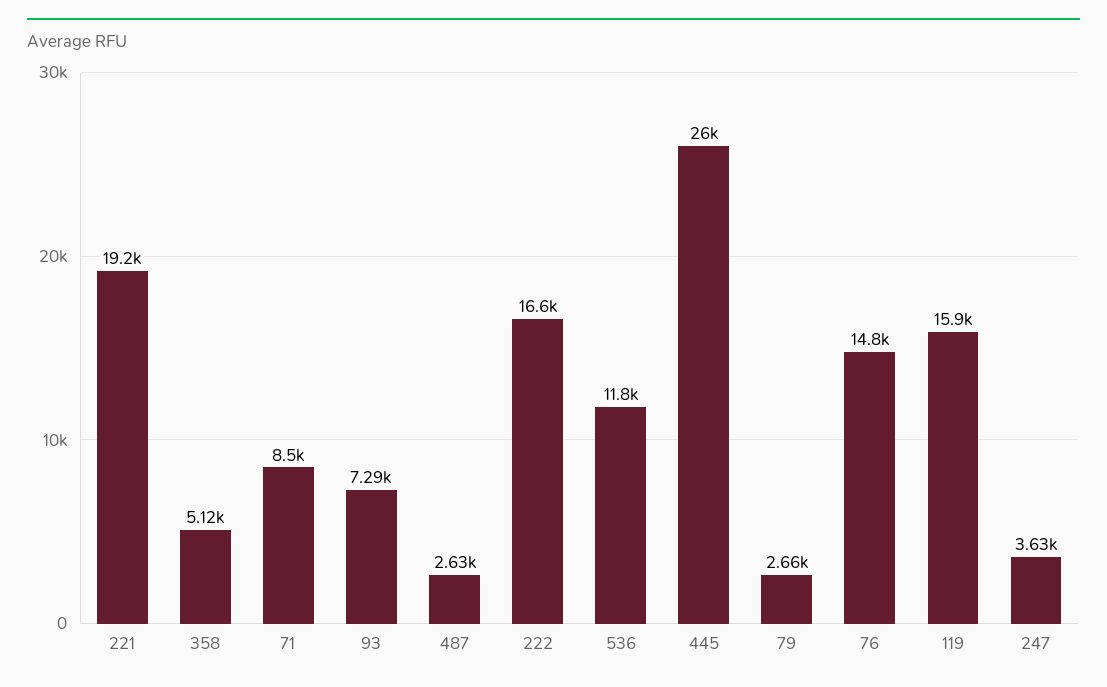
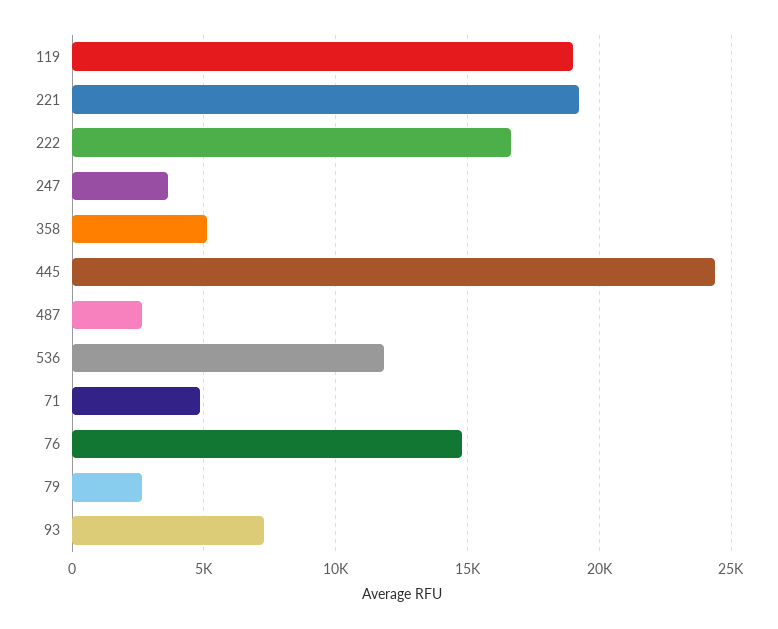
  {
    "221": 19200,
    "358": 5120,
-   "71": 8500,
+   "71": 5000,
    "93": 7290,
    "487": 2630,
    "222": 16600,
    "536": 11800,
-   "445": 26000,
+   "445": 24500,
    "79": 2660,
    "76": 14800,
-   "119": 15900,
+   "119": 19000,
    "247": 3630
  }

